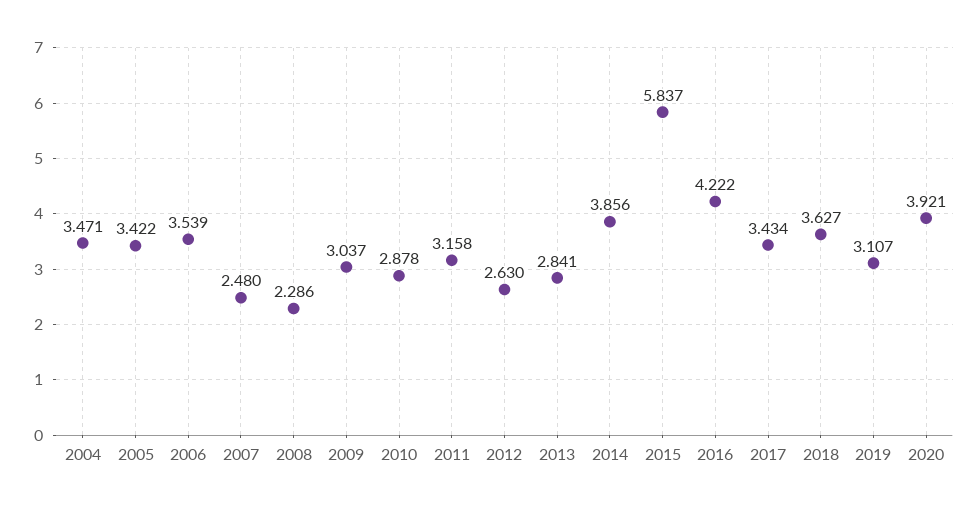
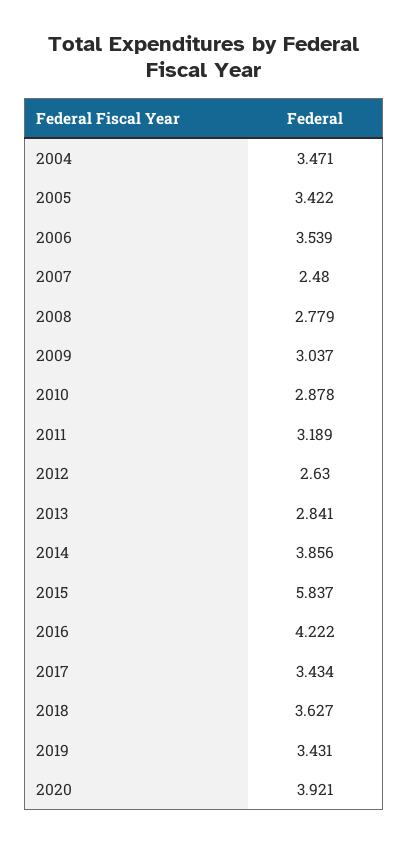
  {
    "2004": 3.471,
    "2005": 3.422,
    "2006": 3.539,
    "2007": 2.48,
-   "2008": 2.286,
+   "2008": 2.779,
    "2009": 3.037,
    "2010": 2.878,
-   "2011": 3.158,
+   "2011": 3.189,
    "2012": 2.63,
    "2013": 2.841,
    "2014": 3.856,
    "2015": 5.837,
    "2016": 4.222,
    "2017": 3.434,
    "2018": 3.627,
-   "2019": 3.107,
+   "2019": 3.431,
    "2020": 3.921
  }

